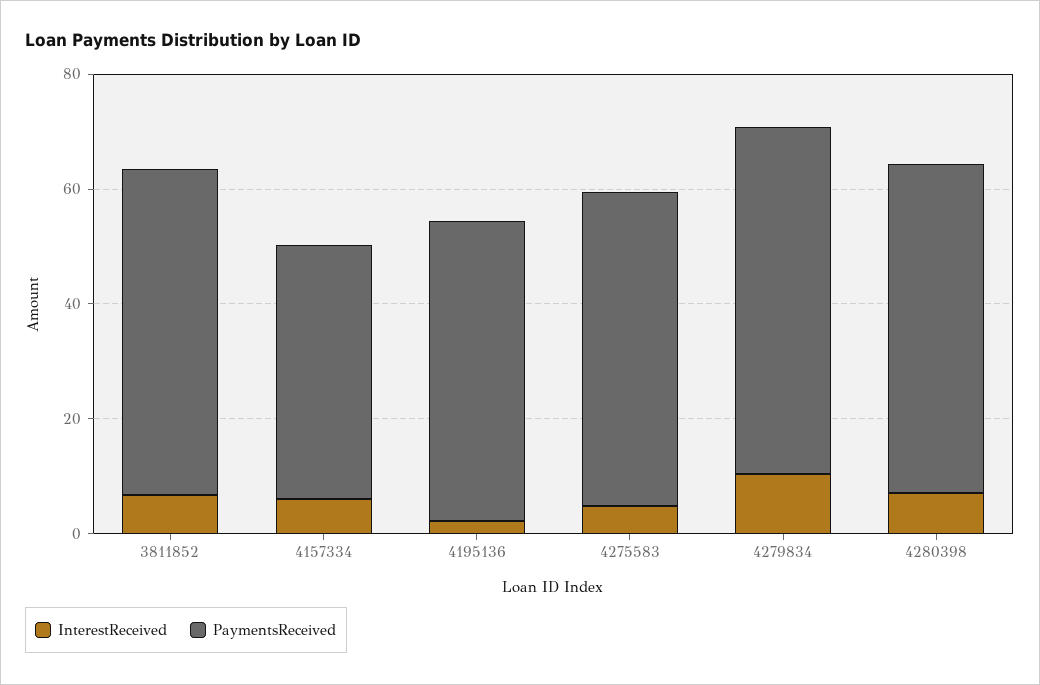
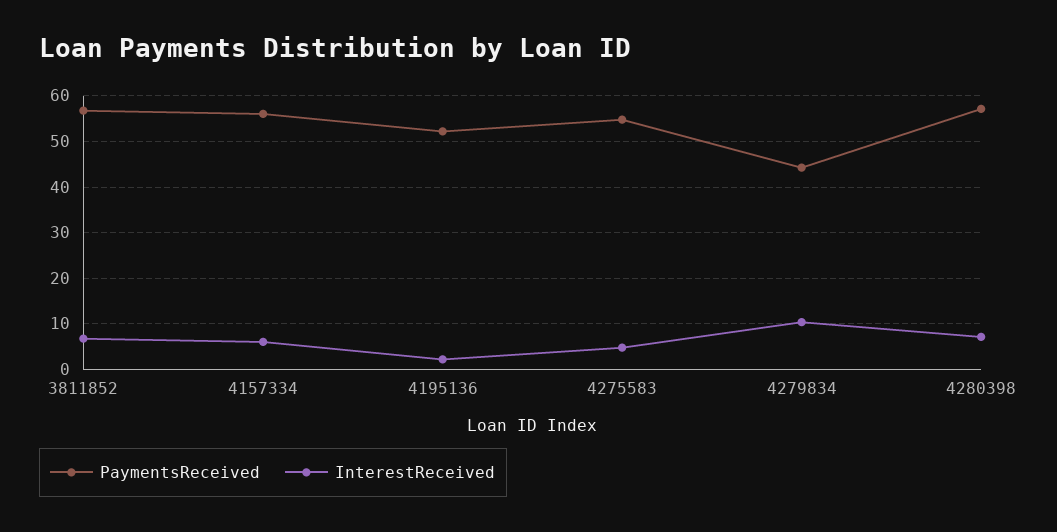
  {
    "InterestReceived": {
      "3811852": 6,
      "4157334": 6,
      "4195136": 2,
      "4275583": 4,
      "4279834": 10,
      "4280398": 8
    },
    "PaymentsReceived": {
      "3811852": 56,
-     "4157334": 45,
+     "4157334": 56,
      "4195136": 52,
      "4275583": 54,
-     "4279834": 60,
+     "4279834": 44,
      "4280398": 58
    }
  }

